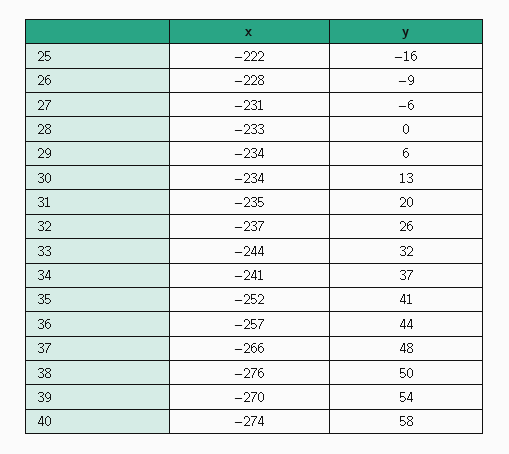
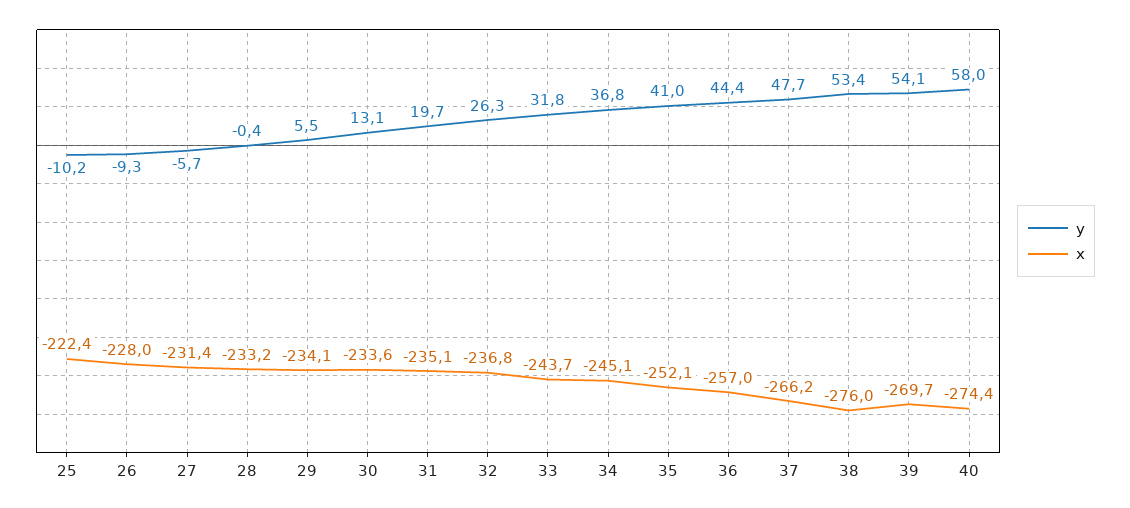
  {
    "x": {
      "25": -222.4,
      "26": -228,
      "27": -231.4,
      "28": -233.2,
      "29": -234.1,
      "30": -233.6,
      "31": -235.1,
      "32": -236.8,
      "33": -243.7,
-     "34": -241,
+     "34": -245.1,
      "35": -252.1,
      "36": -257,
      "37": -266.2,
      "38": -276,
      "39": -269.7,
      "40": -274.4
    },
    "y": {
-     "25": -16,
+     "25": -10.2,
      "26": -9.3,
      "27": -5.7,
      "28": -0.4,
      "29": 5.5,
      "30": 13.1,
      "31": 19.7,
      "32": 26.3,
      "33": 31.8,
      "34": 36.8,
      "35": 41,
      "36": 44.4,
      "37": 47.7,
-     "38": 50,
+     "38": 53.4,
      "39": 54.1,
      "40": 58
    }
  }

